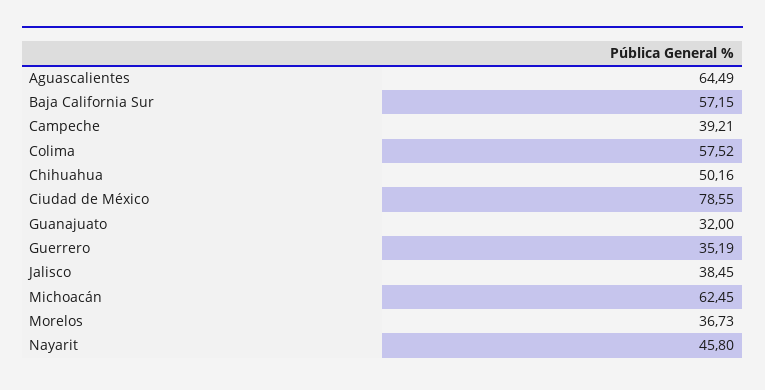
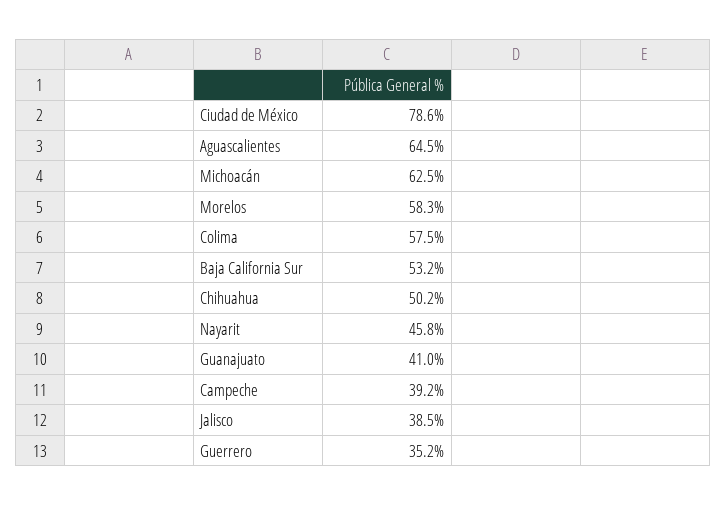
  {
    "Aguascalientes": 64.49,
-   "Baja California Sur": 57.15,
+   "Baja California Sur": 53.2,
    "Campeche": 39.21,
    "Colima": 57.52,
    "Chihuahua": 50.16,
    "Ciudad de México": 78.55,
-   "Guanajuato": 32,
+   "Guanajuato": 41,
    "Guerrero": 35.19,
    "Jalisco": 38.45,
    "Michoacán": 62.45,
-   "Morelos": 36.73,
+   "Morelos": 58.3,
    "Nayarit": 45.8
  }

